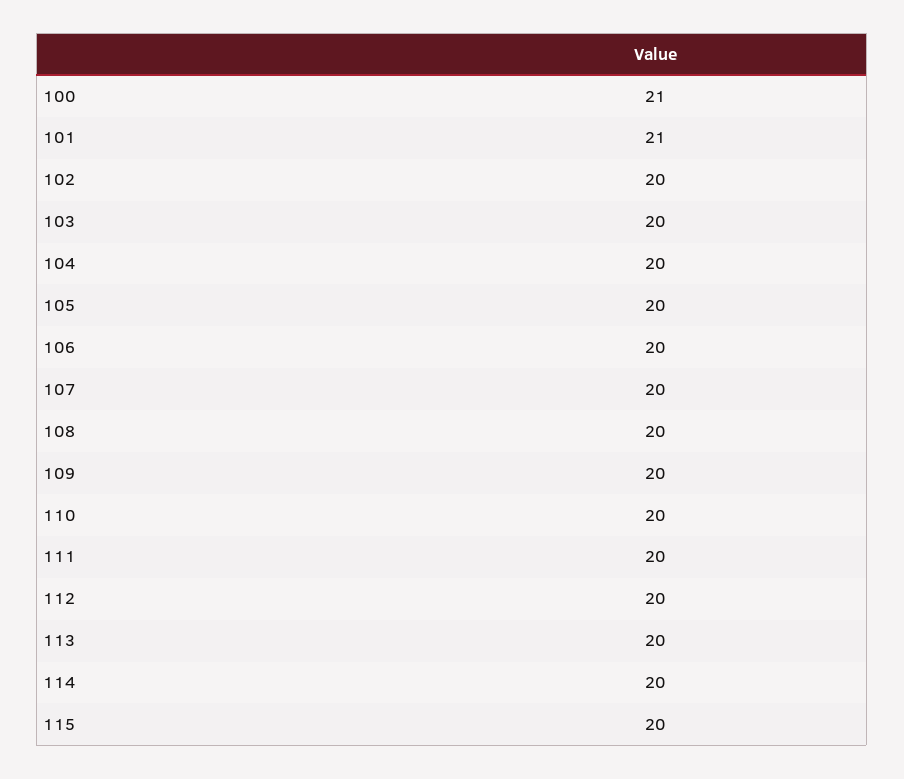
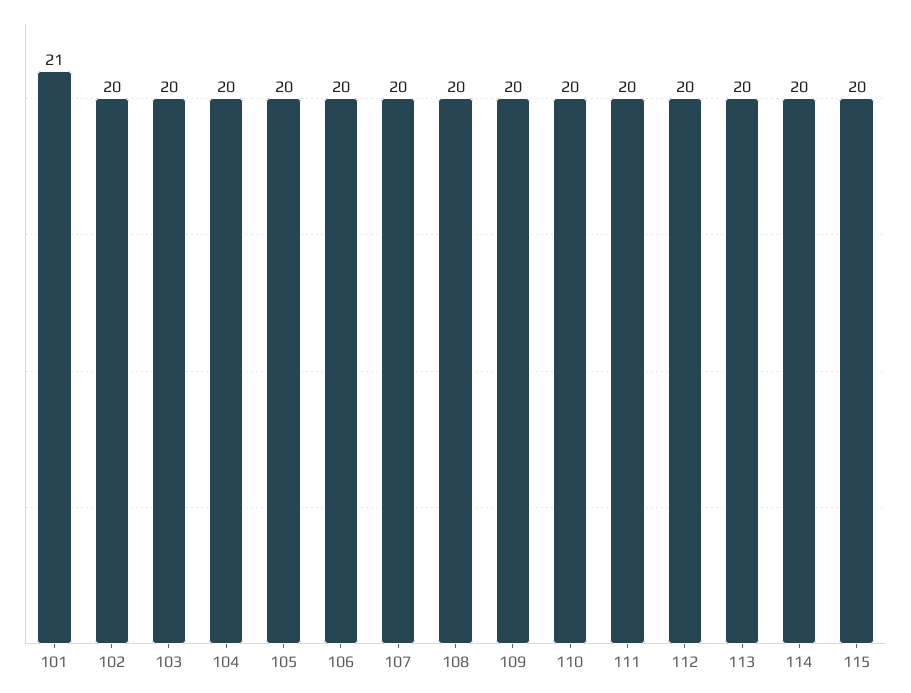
  {
-   "100": 21,
    "101": 21,
    "102": 20,
    "103": 20,
    "104": 20,
    "105": 20,
    "106": 20,
    "107": 20,
    "108": 20,
    "109": 20,
    "110": 20,
    "111": 20,
    "112": 20,
    "113": 20,
    "114": 20,
    "115": 20
  }

